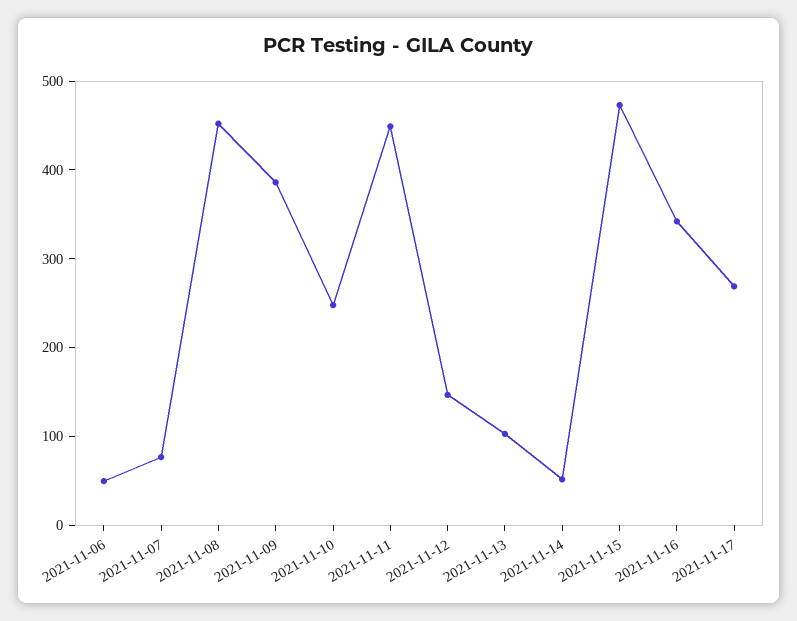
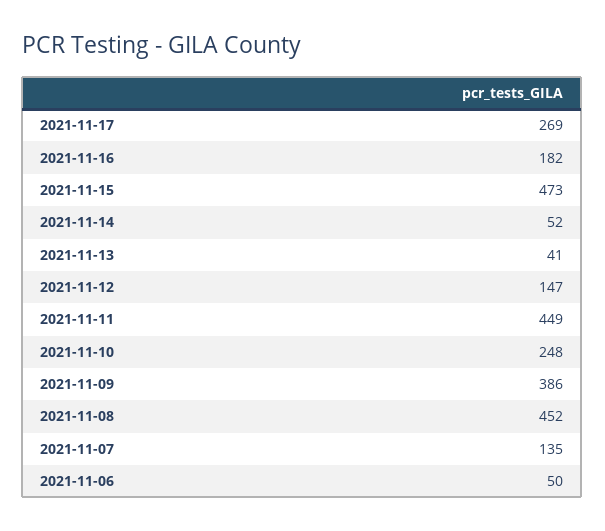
  {
    "2021-11-06": 50,
-   "2021-11-07": 80,
+   "2021-11-07": 135,
    "2021-11-08": 452,
    "2021-11-09": 386,
    "2021-11-10": 248,
    "2021-11-11": 449,
    "2021-11-12": 147,
-   "2021-11-13": 100,
+   "2021-11-13": 41,
    "2021-11-14": 52,
    "2021-11-15": 473,
-   "2021-11-16": 340,
+   "2021-11-16": 182,
    "2021-11-17": 269
  }

